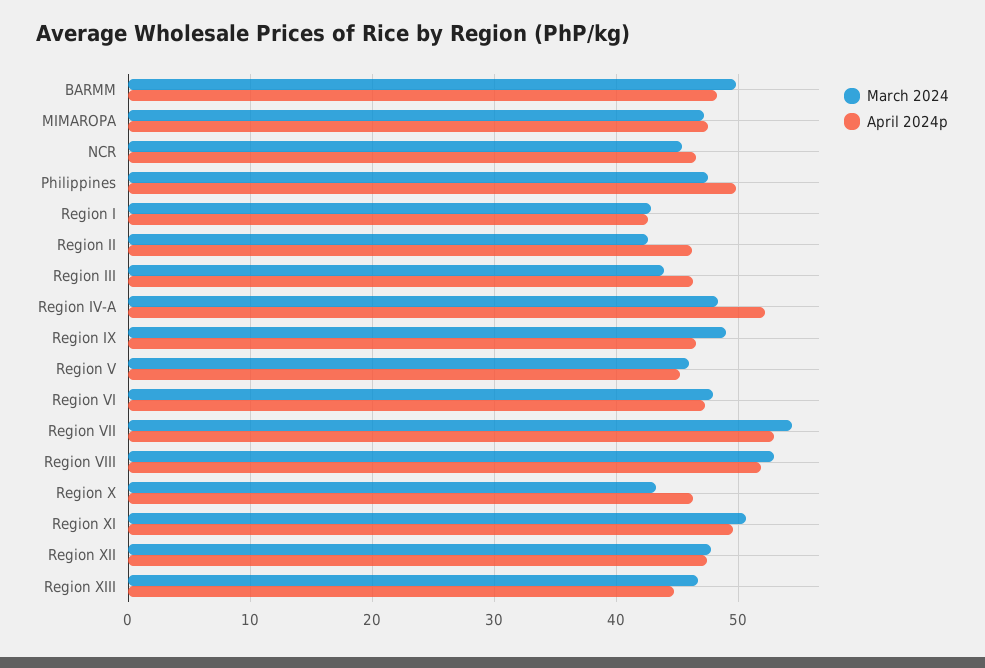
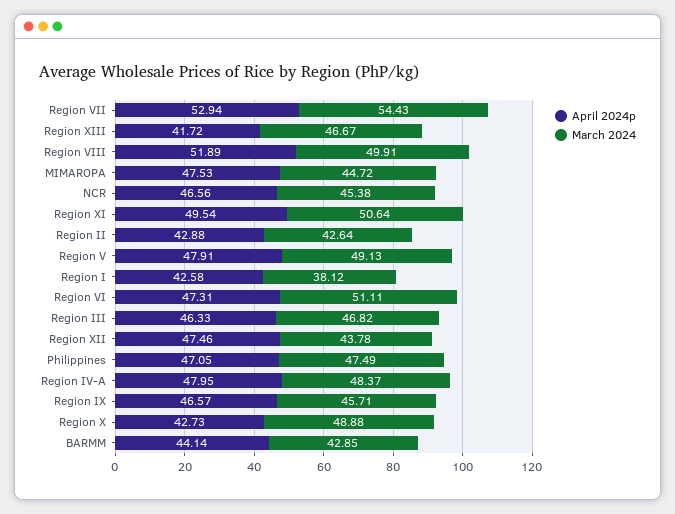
  {
    "March 2024": {
-     "BARMM": 50,
+     "BARMM": 42.85,
-     "MIMAROPA": 47,
+     "MIMAROPA": 44.72,
      "NCR": 45.38,
      "Philippines": 47.49,
-     "Region I": 43,
+     "Region I": 38.12,
      "Region II": 42.64,
-     "Region III": 44,
+     "Region III": 46.82,
      "Region IV-A": 48.37,
-     "Region IX": 49,
+     "Region IX": 45.71,
-     "Region V": 46,
+     "Region V": 49.13,
-     "Region VI": 48,
+     "Region VI": 51.11,
      "Region VII": 54.43,
-     "Region VIII": 53,
+     "Region VIII": 49.91,
-     "Region X": 43,
+     "Region X": 48.88,
      "Region XI": 50.64,
-     "Region XII": 48,
+     "Region XII": 43.78,
      "Region XIII": 46.67
    },
    "April 2024p": {
-     "BARMM": 48,
+     "BARMM": 44.14,
      "MIMAROPA": 47.53,
      "NCR": 46.56,
-     "Philippines": 50,
+     "Philippines": 47.05,
      "Region I": 42.58,
-     "Region II": 46,
+     "Region II": 42.88,
      "Region III": 46.33,
-     "Region IV-A": 52,
+     "Region IV-A": 47.95,
      "Region IX": 46.57,
-     "Region V": 45,
+     "Region V": 47.91,
      "Region VI": 47.31,
      "Region VII": 52.94,
      "Region VIII": 51.89,
-     "Region X": 46,
+     "Region X": 42.73,
      "Region XI": 49.54,
      "Region XII": 47.46,
-     "Region XIII": 45
+     "Region XIII": 41.72
    }
  }

